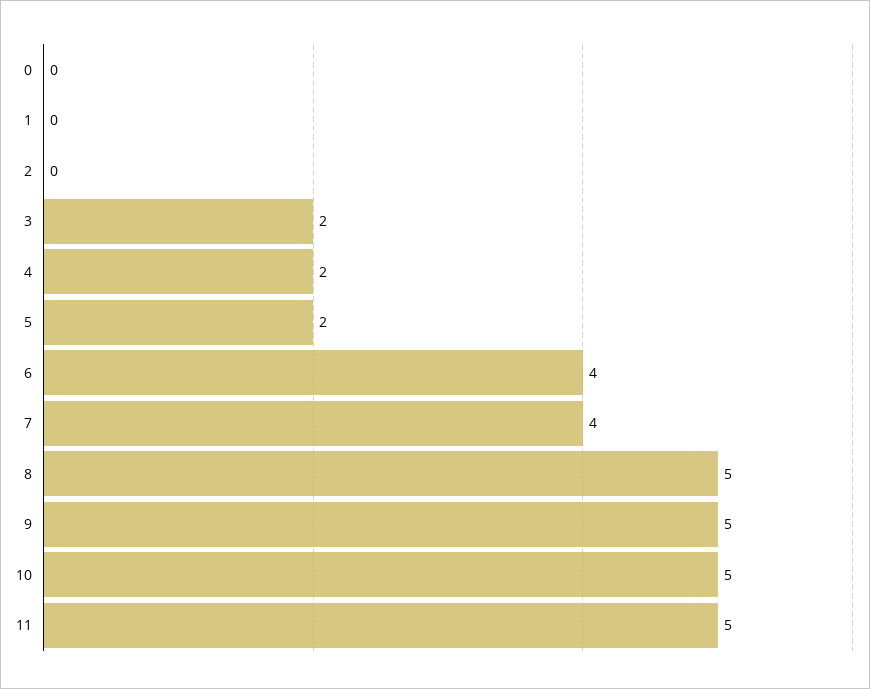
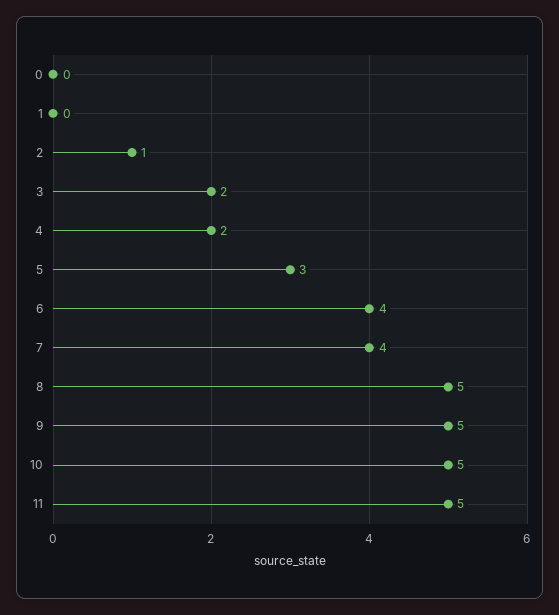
  {
    "0": 0,
    "1": 0,
-   "2": 0,
+   "2": 1,
    "3": 2,
    "4": 2,
-   "5": 2,
+   "5": 3,
    "6": 4,
    "7": 4,
    "8": 5,
    "9": 5,
    "10": 5,
    "11": 5
  }

